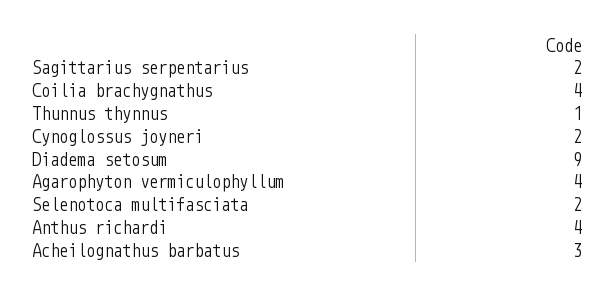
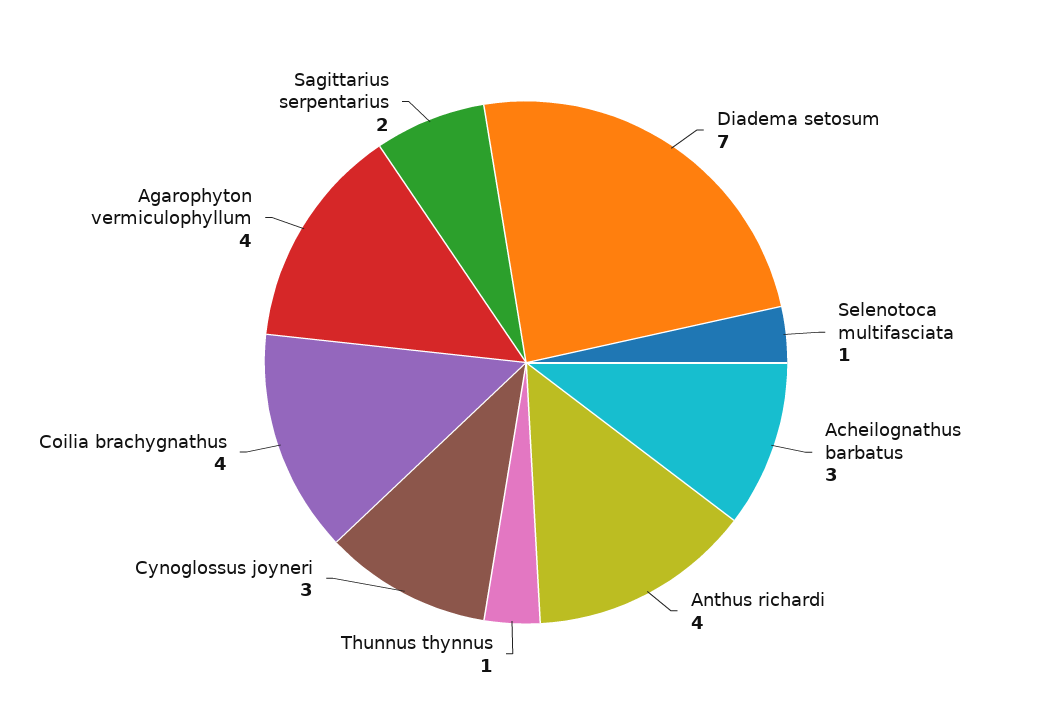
  {
    "Sagittarius serpentarius": 2,
    "Coilia brachygnathus": 4,
    "Thunnus thynnus": 1,
-   "Cynoglossus joyneri": 2,
+   "Cynoglossus joyneri": 3,
-   "Diadema setosum": 9,
+   "Diadema setosum": 7,
    "Agarophyton vermiculophyllum": 4,
-   "Selenotoca multifasciata": 2,
+   "Selenotoca multifasciata": 1,
    "Anthus richardi": 4,
    "Acheilognathus barbatus": 3
  }

